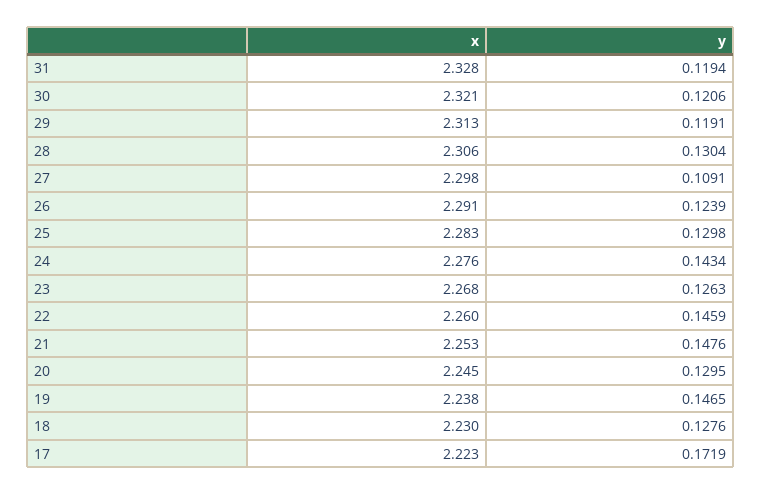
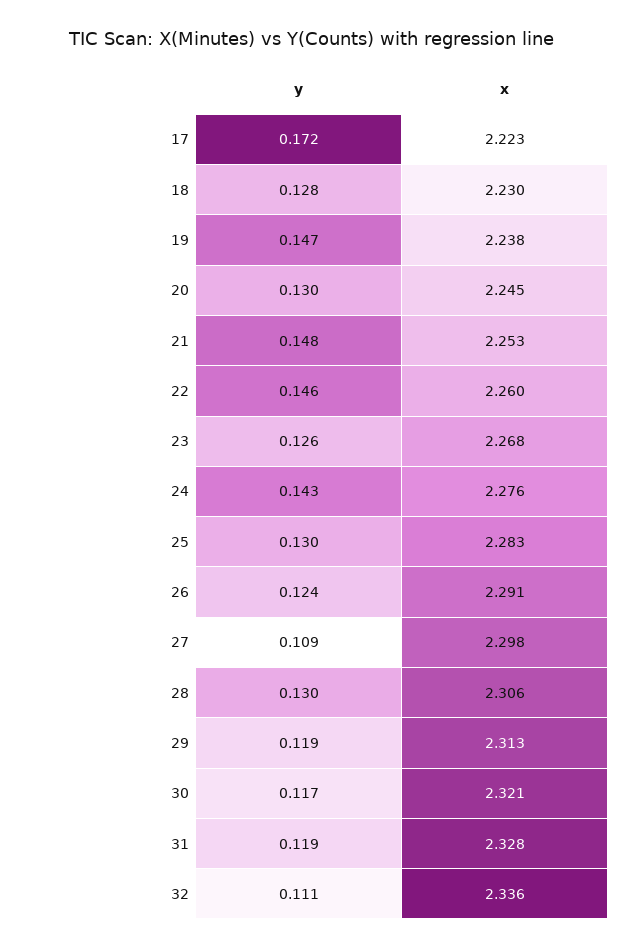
  {
    "x": {
      "31": 2.328,
      "30": 2.321,
      "29": 2.313,
      "28": 2.306,
      "27": 2.298,
      "26": 2.291,
      "25": 2.283,
      "24": 2.276,
      "23": 2.268,
      "22": 2.26,
      "21": 2.253,
      "20": 2.245,
      "19": 2.238,
      "18": 2.23,
-     "17": 2.223
+     "17": 2.223,
+     "32": 2.336
    },
    "y": {
      "31": 0.1194,
-     "30": 0.1206,
+     "30": 0.117,
      "29": 0.1191,
      "28": 0.1304,
      "27": 0.1091,
      "26": 0.1239,
      "25": 0.1298,
      "24": 0.1434,
      "23": 0.1263,
      "22": 0.1459,
      "21": 0.1476,
      "20": 0.1295,
      "19": 0.1465,
      "18": 0.1276,
-     "17": 0.1719
+     "17": 0.1719,
+     "32": 0.111
    }
  }

